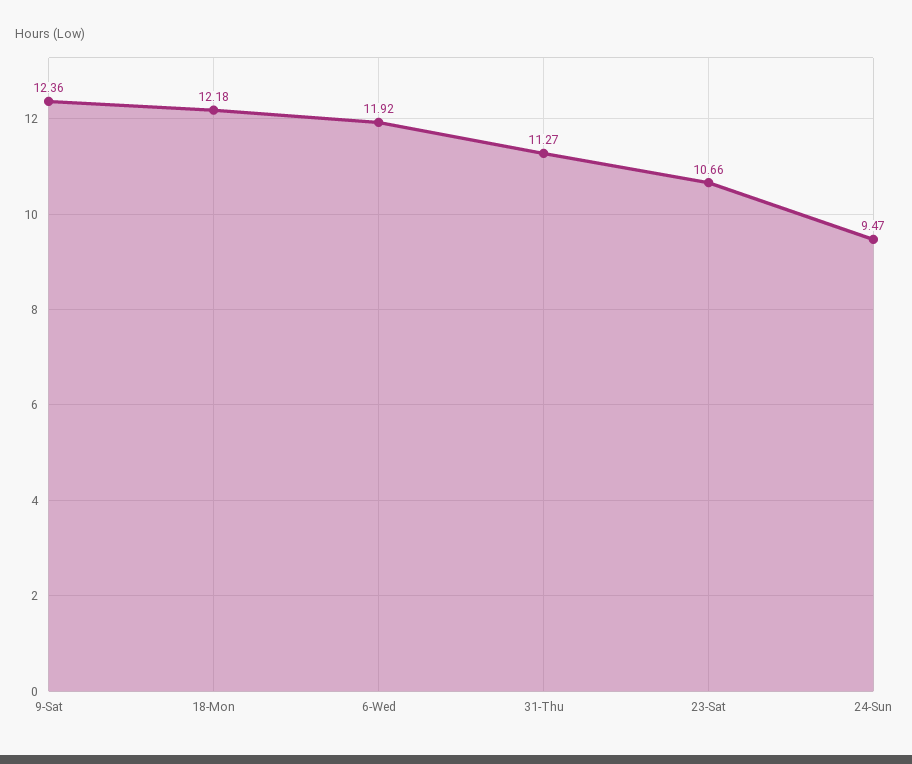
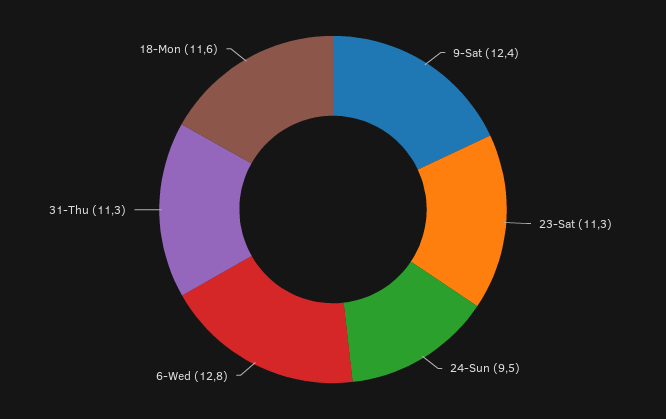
  {
    "9-Sat": 12.36,
-   "18-Mon": 12.18,
+   "18-Mon": 11.6,
-   "6-Wed": 11.92,
+   "6-Wed": 12.8,
    "31-Thu": 11.27,
-   "23-Sat": 10.66,
+   "23-Sat": 11.3,
    "24-Sun": 9.47
  }

